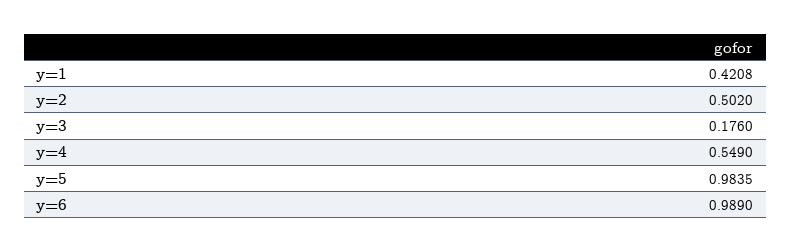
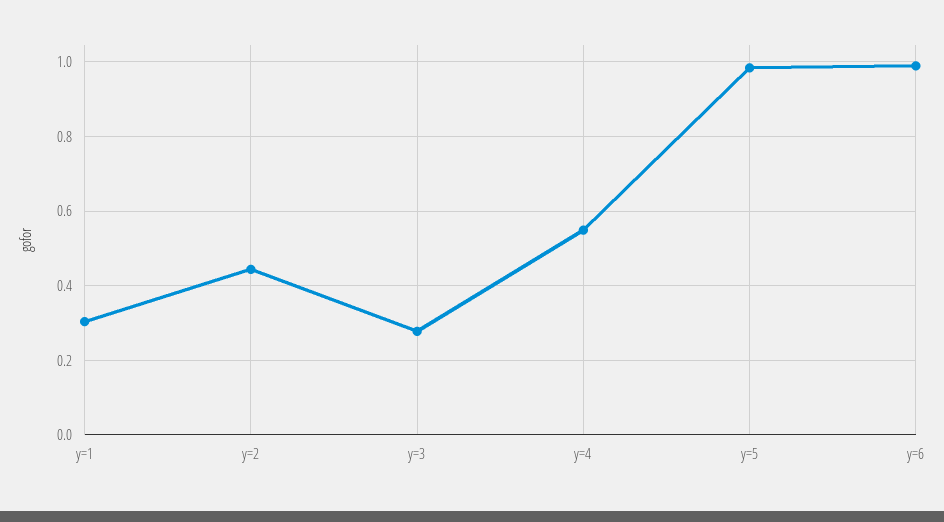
  {
-   "y=1": 0.4208,
+   "y=1": 0.3,
-   "y=2": 0.502,
+   "y=2": 0.44,
-   "y=3": 0.176,
+   "y=3": 0.28,
    "y=4": 0.549,
    "y=5": 0.9835,
    "y=6": 0.989
  }

